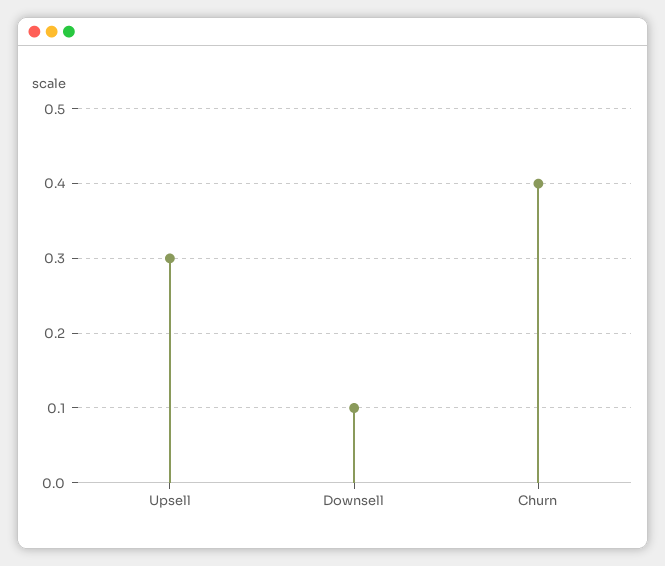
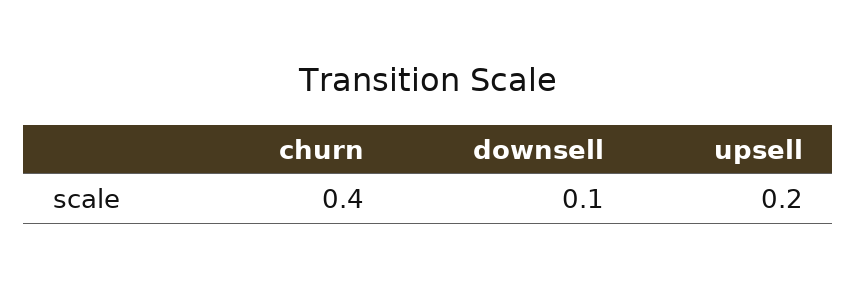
  {
-   "Upsell": 0.3,
+   "Upsell": 0.2,
    "Downsell": 0.1,
    "Churn": 0.4
  }

